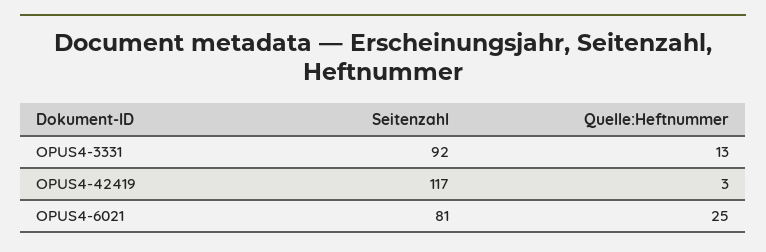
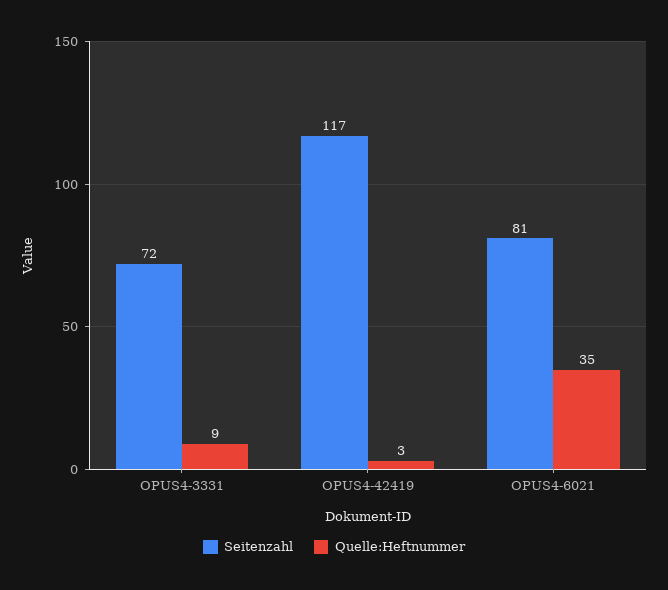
  {
    "Seitenzahl": {
-     "OPUS4-3331": 92,
+     "OPUS4-3331": 72,
      "OPUS4-42419": 117,
      "OPUS4-6021": 81
    },
    "Quelle:Heftnummer": {
-     "OPUS4-3331": 13,
+     "OPUS4-3331": 9,
      "OPUS4-42419": 3,
-     "OPUS4-6021": 25
+     "OPUS4-6021": 35
    }
  }

